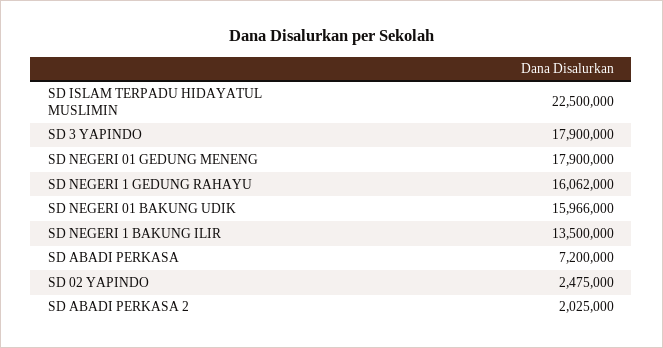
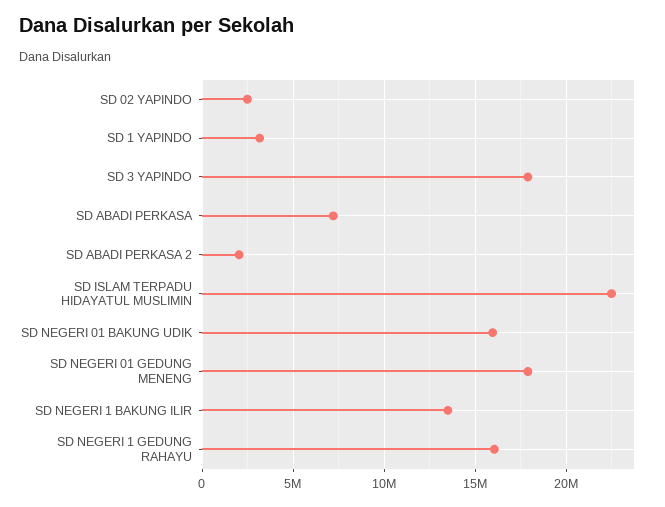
  {
    "SD ISLAM TERPADU HIDAYATUL MUSLIMIN": 22500000,
    "SD 3 YAPINDO": 17900000,
    "SD NEGERI 01 GEDUNG MENENG": 17900000,
    "SD NEGERI 1 GEDUNG RAHAYU": 16062000,
    "SD NEGERI 01 BAKUNG UDIK": 15966000,
    "SD NEGERI 1 BAKUNG ILIR": 13500000,
    "SD ABADI PERKASA": 7200000,
    "SD 02 YAPINDO": 2475000,
-   "SD ABADI PERKASA 2": 2025000
+   "SD ABADI PERKASA 2": 2025000,
+   "SD 1 YAPINDO": 3000000
  }

